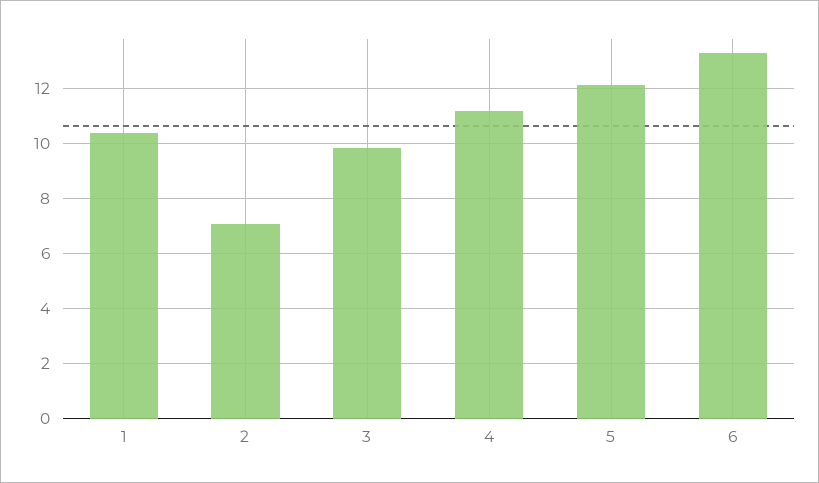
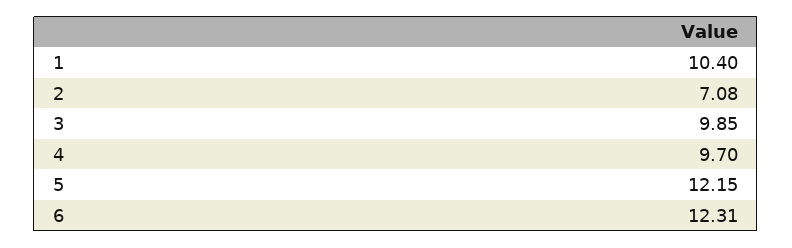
  {
    "1": 10.4,
    "2": 7.08,
    "3": 9.85,
-   "4": 11.25,
+   "4": 9.7,
    "5": 12.15,
-   "6": 13.25
+   "6": 12.31
  }

